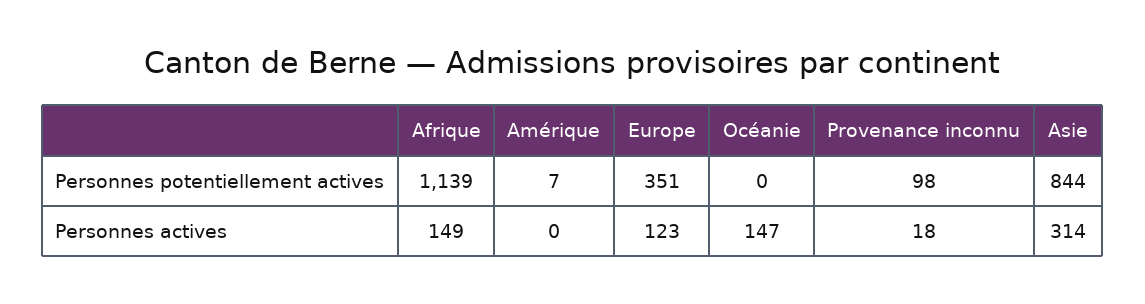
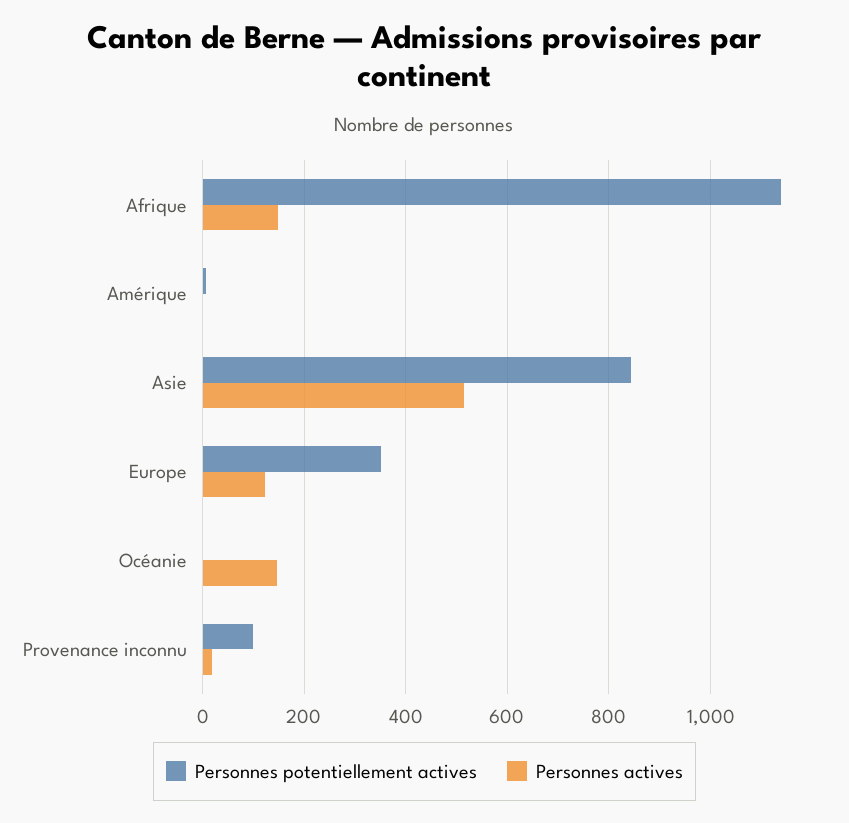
  {
    "Personnes potentiellement actives": {
      "Afrique": 1139,
      "Amérique": 7,
      "Europe": 351,
      "Océanie": 0,
      "Provenance inconnu": 98,
      "Asie": 844
    },
    "Personnes actives": {
      "Afrique": 149,
      "Amérique": 0,
      "Europe": 123,
      "Océanie": 147,
      "Provenance inconnu": 18,
-     "Asie": 314
+     "Asie": 520
    }
  }

